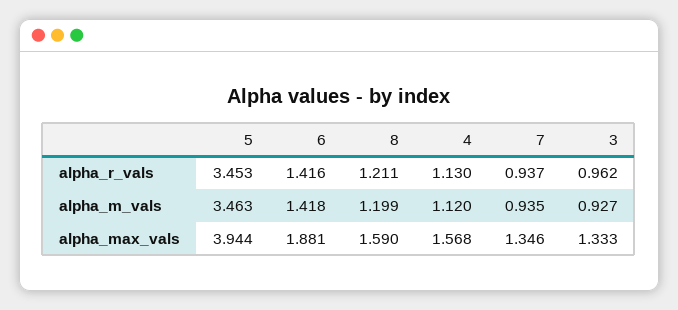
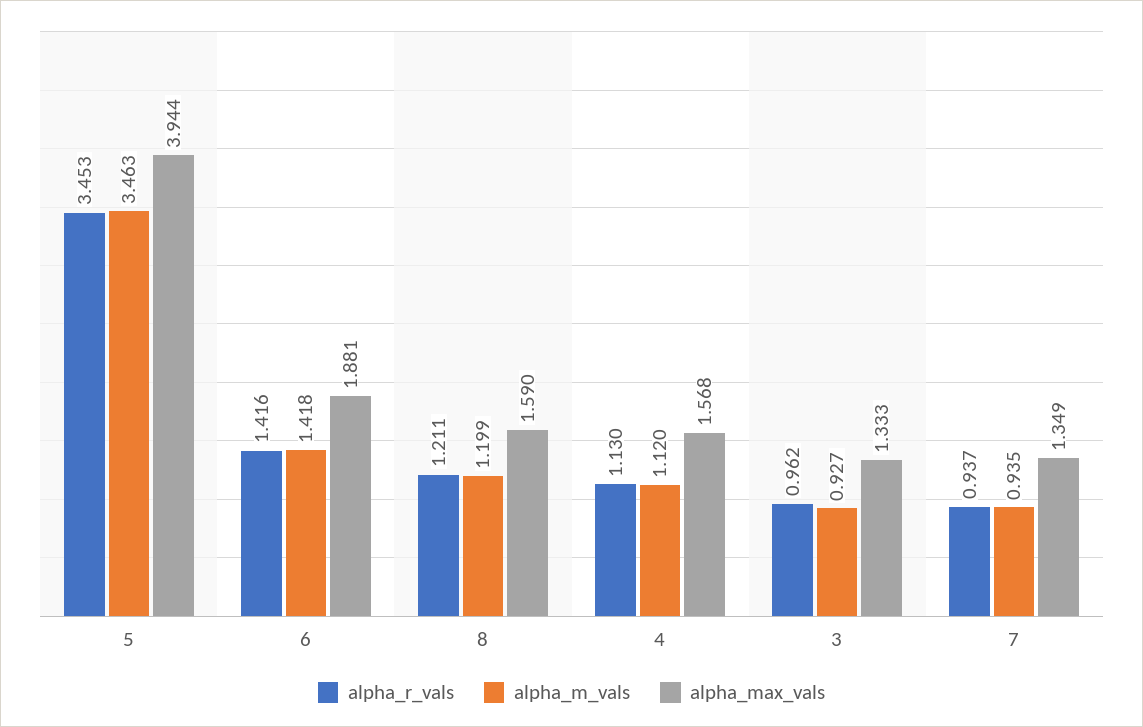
  {
    "alpha_r_vals": {
      "5": 3.453,
      "6": 1.416,
      "8": 1.211,
      "4": 1.13,
      "7": 0.937,
      "3": 0.962
    },
    "alpha_m_vals": {
      "5": 3.463,
      "6": 1.418,
      "8": 1.199,
      "4": 1.12,
      "7": 0.935,
      "3": 0.927
    },
    "alpha_max_vals": {
      "5": 3.944,
      "6": 1.881,
      "8": 1.59,
      "4": 1.568,
-     "7": 1.346,
+     "7": 1.349,
      "3": 1.333
    }
  }

